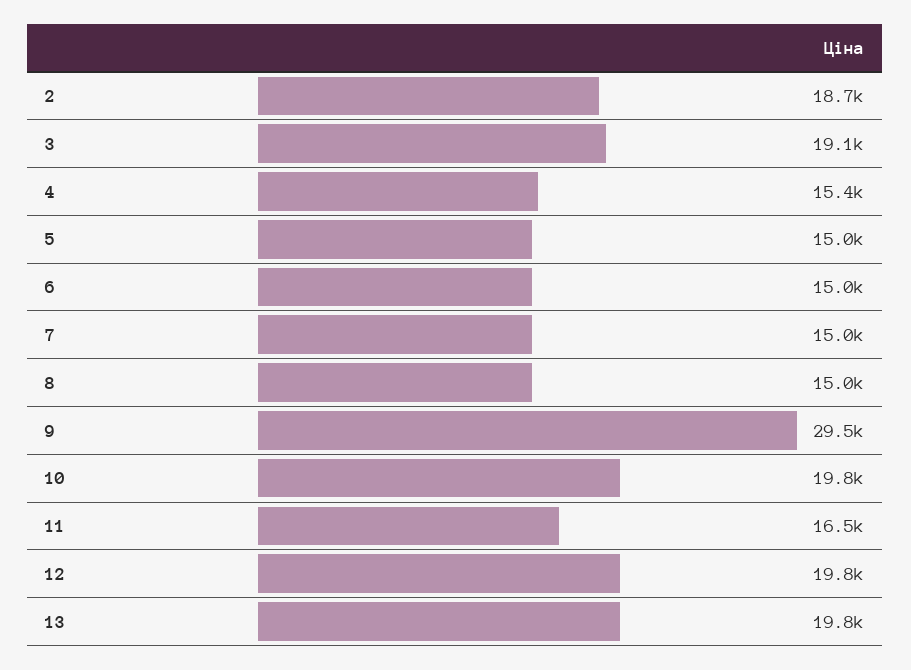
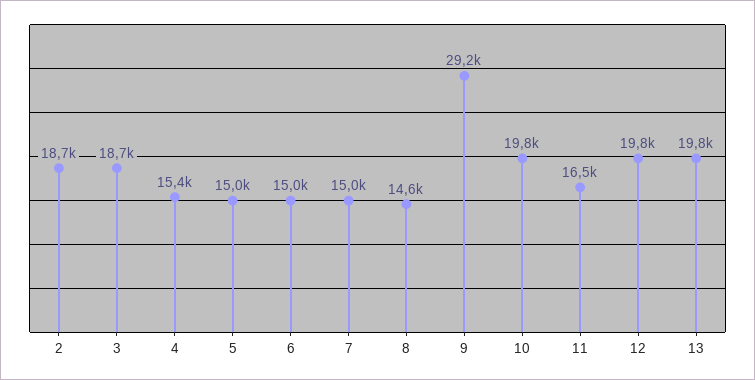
  {
    "2": 18700,
-   "3": 19100,
+   "3": 18700,
    "4": 15400,
    "5": 15000,
    "6": 15000,
    "7": 15000,
-   "8": 15000,
+   "8": 14600,
-   "9": 29500,
+   "9": 29200,
    "10": 19800,
    "11": 16500,
    "12": 19800,
    "13": 19800
  }

